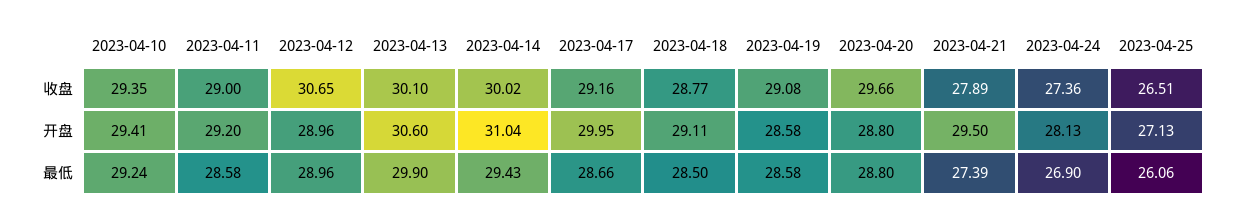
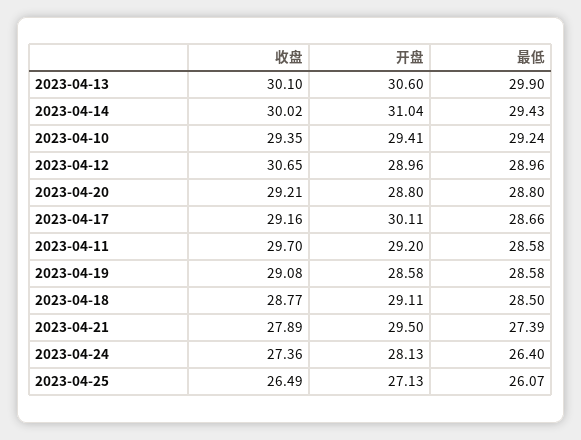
  {
    "2023-04-10": {
      "收盘": 29.35,
      "开盘": 29.41,
      "最低": 29.24
    },
    "2023-04-11": {
-     "收盘": 29,
+     "收盘": 29.7,
      "开盘": 29.2,
      "最低": 28.58
    },
    "2023-04-12": {
      "收盘": 30.65,
      "开盘": 28.96,
      "最低": 28.96
    },
    "2023-04-13": {
      "收盘": 30.1,
      "开盘": 30.6,
      "最低": 29.9
    },
    "2023-04-14": {
      "收盘": 30.02,
      "开盘": 31.04,
      "最低": 29.43
    },
    "2023-04-17": {
      "收盘": 29.16,
-     "开盘": 29.95,
+     "开盘": 30.11,
      "最低": 28.66
    },
    "2023-04-18": {
      "收盘": 28.77,
      "开盘": 29.11,
      "最低": 28.5
    },
    "2023-04-19": {
      "收盘": 29.08,
      "开盘": 28.58,
      "最低": 28.58
    },
    "2023-04-20": {
-     "收盘": 29.66,
+     "收盘": 29.21,
      "开盘": 28.8,
      "最低": 28.8
    },
    "2023-04-21": {
      "收盘": 27.89,
      "开盘": 29.5,
      "最低": 27.39
    },
    "2023-04-24": {
      "收盘": 27.36,
      "开盘": 28.13,
-     "最低": 26.9
+     "最低": 26.4
    },
    "2023-04-25": {
-     "收盘": 26.51,
+     "收盘": 26.49,
      "开盘": 27.13,
-     "最低": 26.06
+     "最低": 26.07
    }
  }

